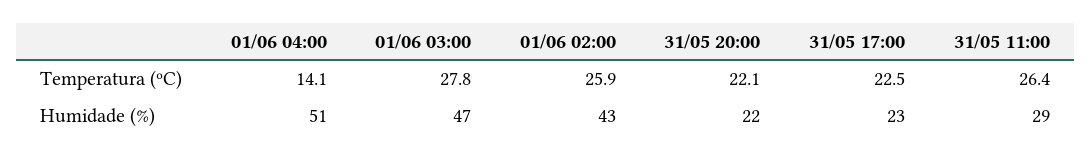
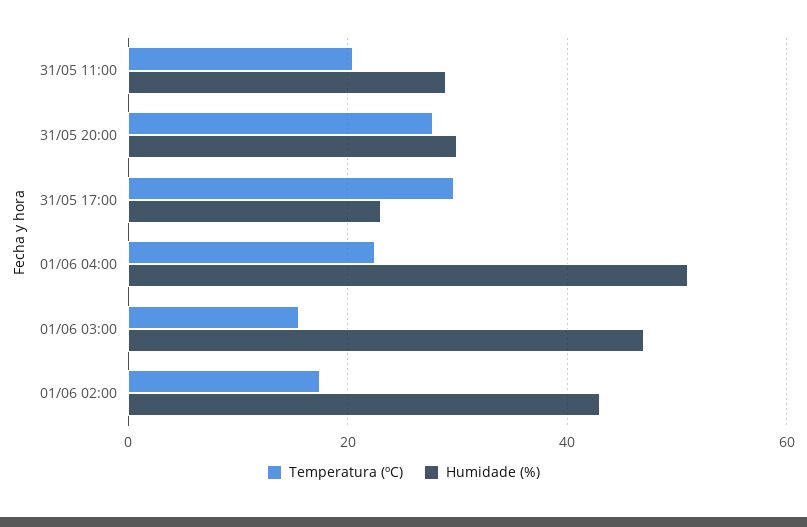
  {
    "Temperatura (ºC)": {
-     "01/06 04:00": 14.1,
+     "01/06 04:00": 22,
-     "01/06 03:00": 27.8,
+     "01/06 03:00": 16,
-     "01/06 02:00": 25.9,
+     "01/06 02:00": 18,
-     "31/05 20:00": 22.1,
+     "31/05 20:00": 28,
-     "31/05 17:00": 22.5,
+     "31/05 17:00": 30,
-     "31/05 11:00": 26.4
+     "31/05 11:00": 20
    },
    "Humidade (%)": {
      "01/06 04:00": 51,
      "01/06 03:00": 47,
      "01/06 02:00": 43,
-     "31/05 20:00": 22,
+     "31/05 20:00": 30,
      "31/05 17:00": 23,
      "31/05 11:00": 29
    }
  }

